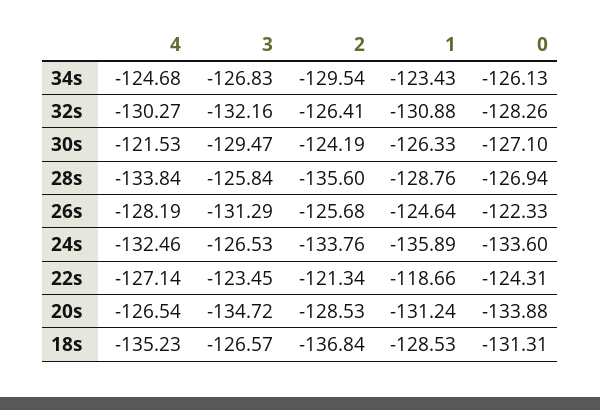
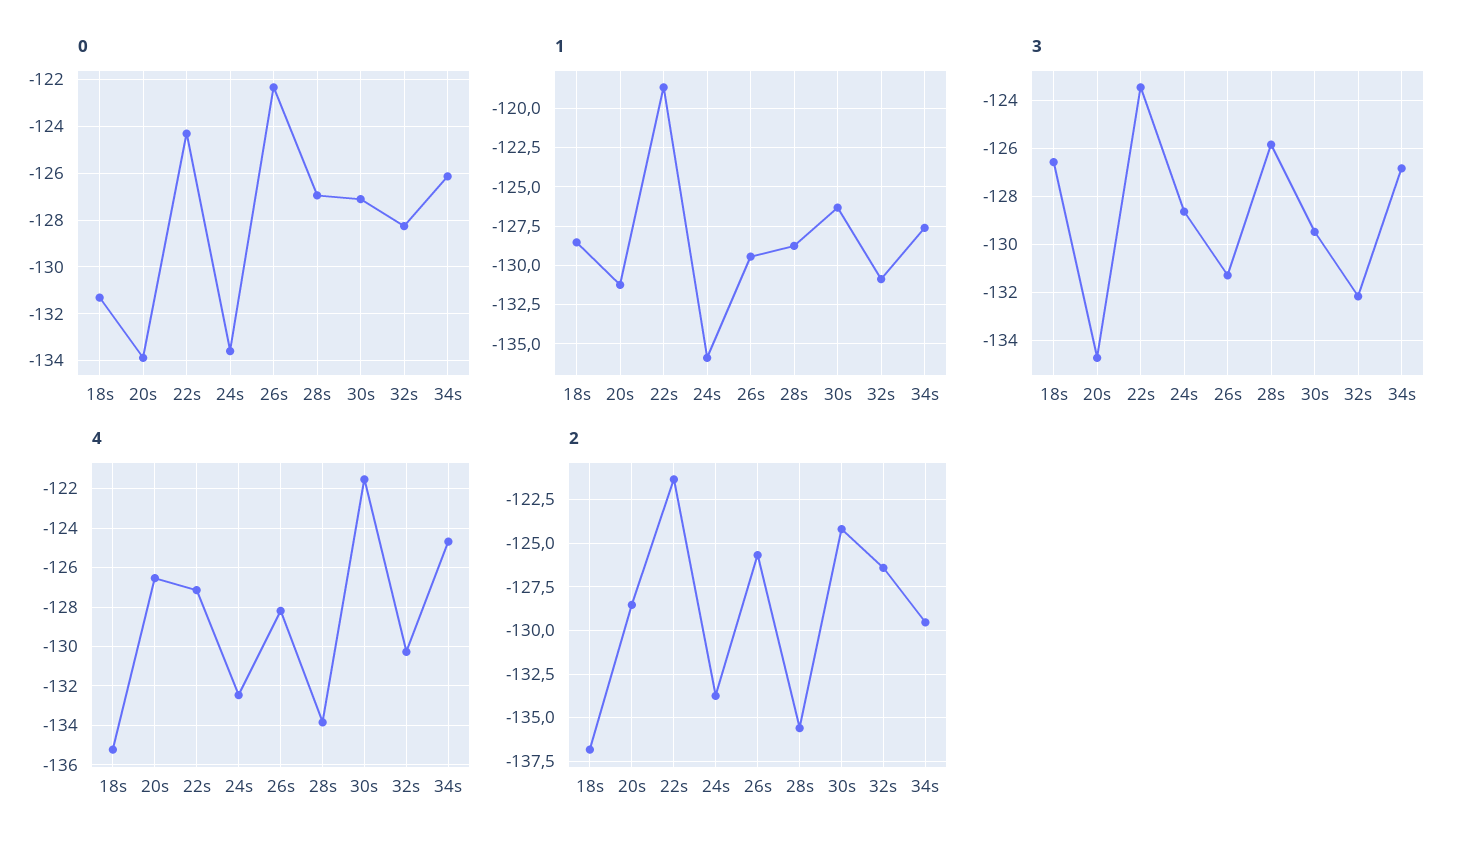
  {
    "4": {
      "34s": -124.68,
      "32s": -130.27,
      "30s": -121.53,
      "28s": -133.84,
      "26s": -128.19,
      "24s": -132.46,
      "22s": -127.14,
      "20s": -126.54,
      "18s": -135.23
    },
    "3": {
      "34s": -126.83,
      "32s": -132.16,
      "30s": -129.47,
      "28s": -125.84,
      "26s": -131.29,
-     "24s": -126.53,
+     "24s": -128.5,
      "22s": -123.45,
      "20s": -134.72,
      "18s": -126.57
    },
    "2": {
      "34s": -129.54,
      "32s": -126.41,
      "30s": -124.19,
      "28s": -135.6,
      "26s": -125.68,
      "24s": -133.76,
      "22s": -121.34,
      "20s": -128.53,
      "18s": -136.84
    },
    "1": {
-     "34s": -123.43,
+     "34s": -127.5,
      "32s": -130.88,
      "30s": -126.33,
      "28s": -128.76,
-     "26s": -124.64,
+     "26s": -129.5,
      "24s": -135.89,
      "22s": -118.66,
      "20s": -131.24,
      "18s": -128.53
    },
    "0": {
      "34s": -126.13,
      "32s": -128.26,
      "30s": -127.1,
      "28s": -126.94,
      "26s": -122.33,
      "24s": -133.6,
      "22s": -124.31,
      "20s": -133.88,
      "18s": -131.31
    }
  }

